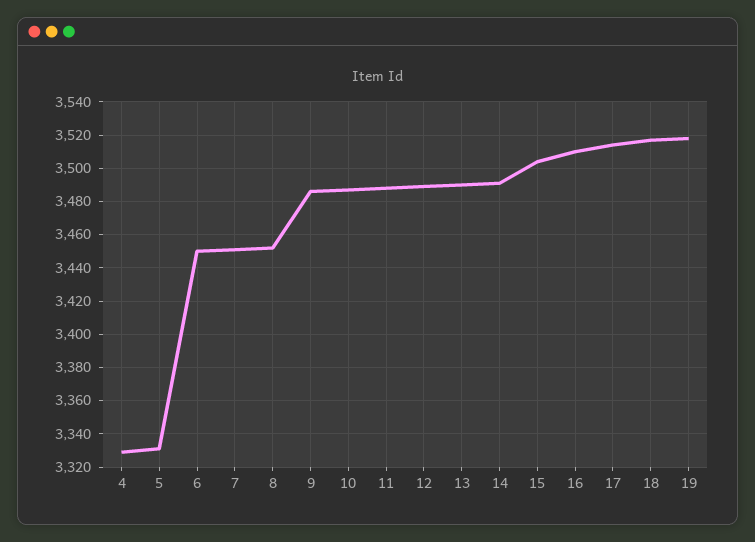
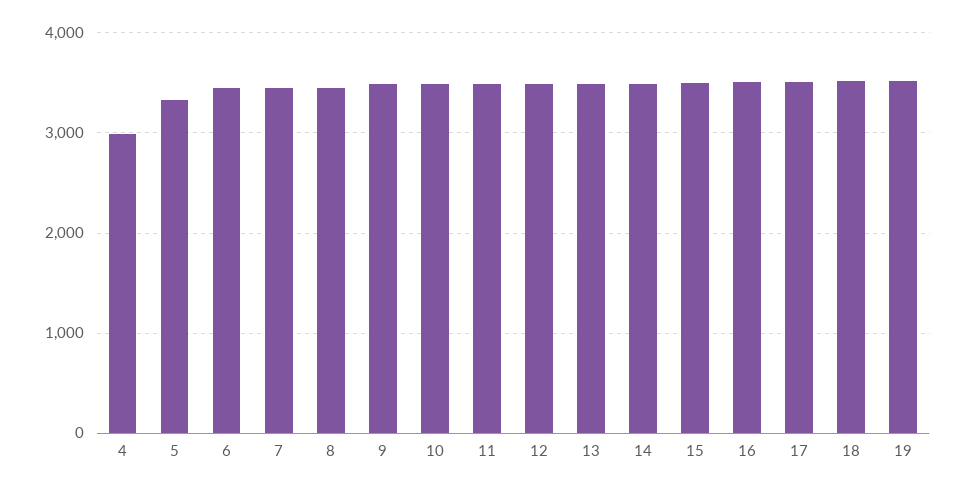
  {
-   "4": 3330,
+   "4": 3000,
    "5": 3330,
    "6": 3450,
    "7": 3450,
    "8": 3450,
    "9": 3485,
    "10": 3485,
    "11": 3490,
    "12": 3490,
    "13": 3490,
    "14": 3490,
    "15": 3505,
    "16": 3510,
    "17": 3515,
    "18": 3515,
    "19": 3520
  }

